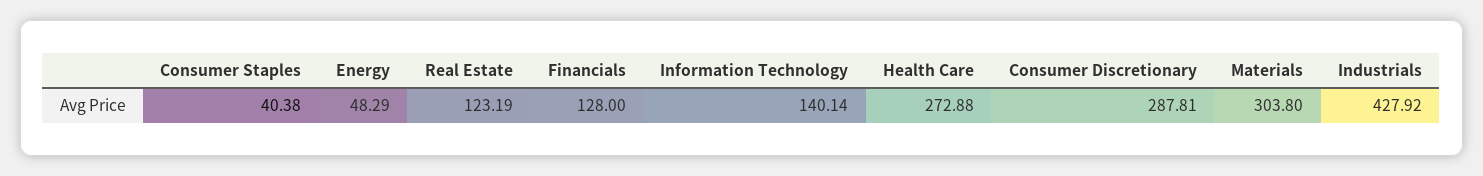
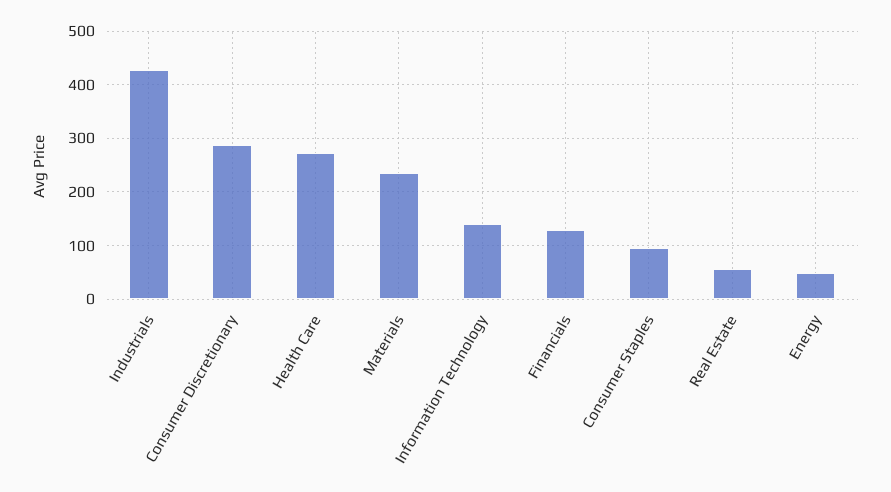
  {
-   "Consumer Staples": 40.38,
+   "Consumer Staples": 100,
    "Energy": 48.29,
-   "Real Estate": 123.19,
+   "Real Estate": 60,
    "Financials": 128,
    "Information Technology": 140.14,
    "Health Care": 272.88,
    "Consumer Discretionary": 287.81,
-   "Materials": 303.8,
+   "Materials": 240,
    "Industrials": 427.92
  }

